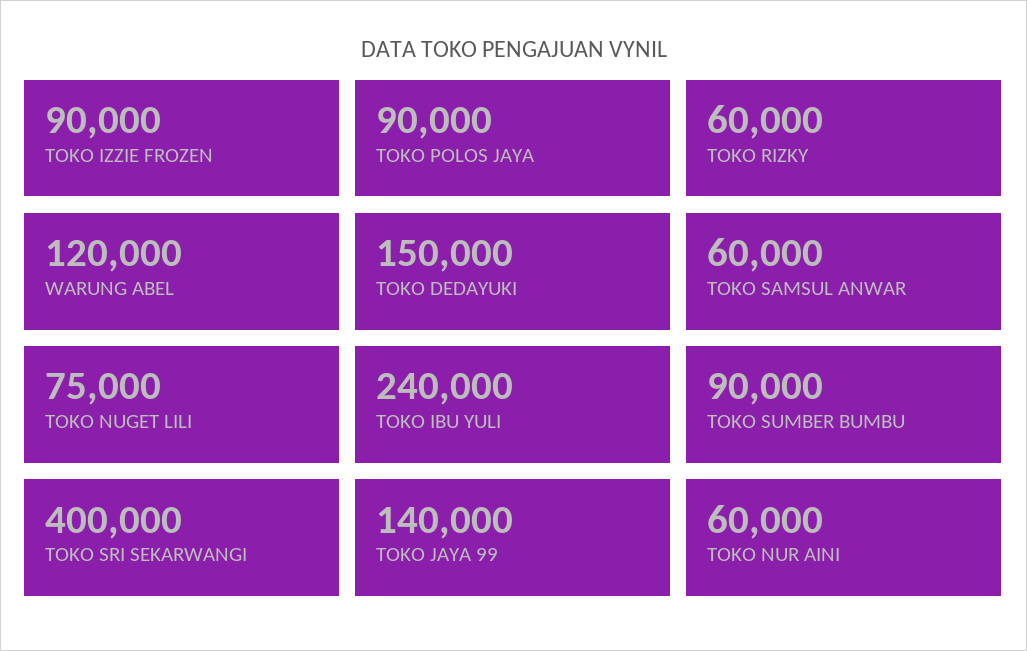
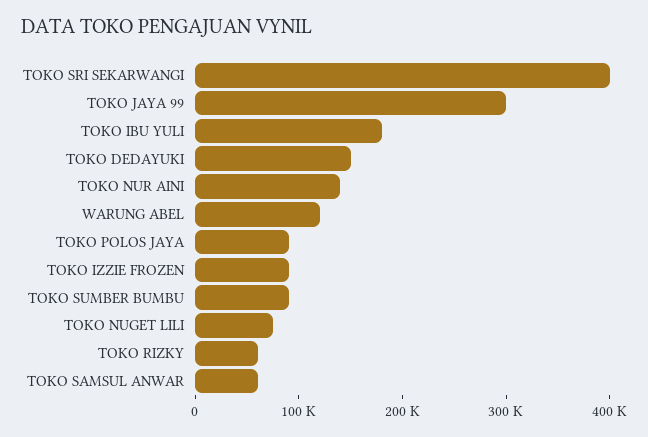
  {
    "TOKO IZZIE FROZEN": 90000,
    "TOKO POLOS JAYA": 90000,
    "TOKO RIZKY": 60000,
    "WARUNG ABEL": 120000,
    "TOKO DEDAYUKI": 150000,
    "TOKO SAMSUL ANWAR": 60000,
    "TOKO NUGET LILI": 75000,
-   "TOKO IBU YULI": 240000,
+   "TOKO IBU YULI": 180000,
    "TOKO SUMBER BUMBU": 90000,
    "TOKO SRI SEKARWANGI": 400000,
-   "TOKO JAYA 99": 140000,
+   "TOKO JAYA 99": 300000,
-   "TOKO NUR AINI": 60000
+   "TOKO NUR AINI": 140000
  }

